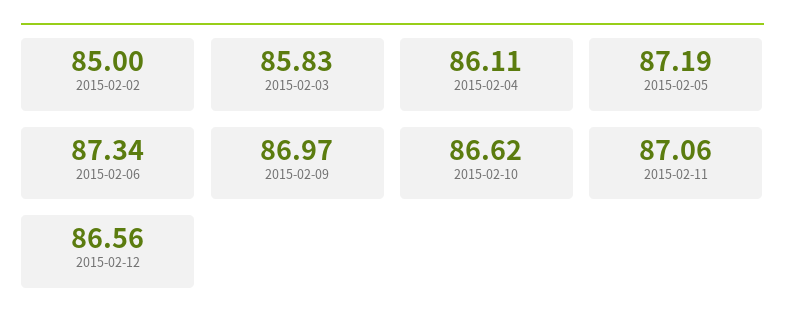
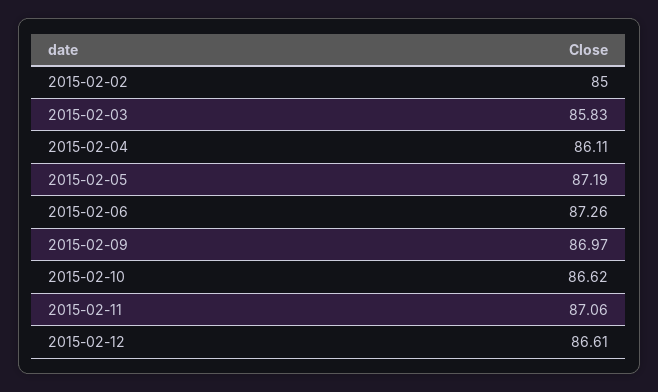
  {
    "2015-02-02": 85,
    "2015-02-03": 85.83,
    "2015-02-04": 86.11,
    "2015-02-05": 87.19,
-   "2015-02-06": 87.34,
+   "2015-02-06": 87.26,
    "2015-02-09": 86.97,
    "2015-02-10": 86.62,
    "2015-02-11": 87.06,
-   "2015-02-12": 86.56
+   "2015-02-12": 86.61
  }

